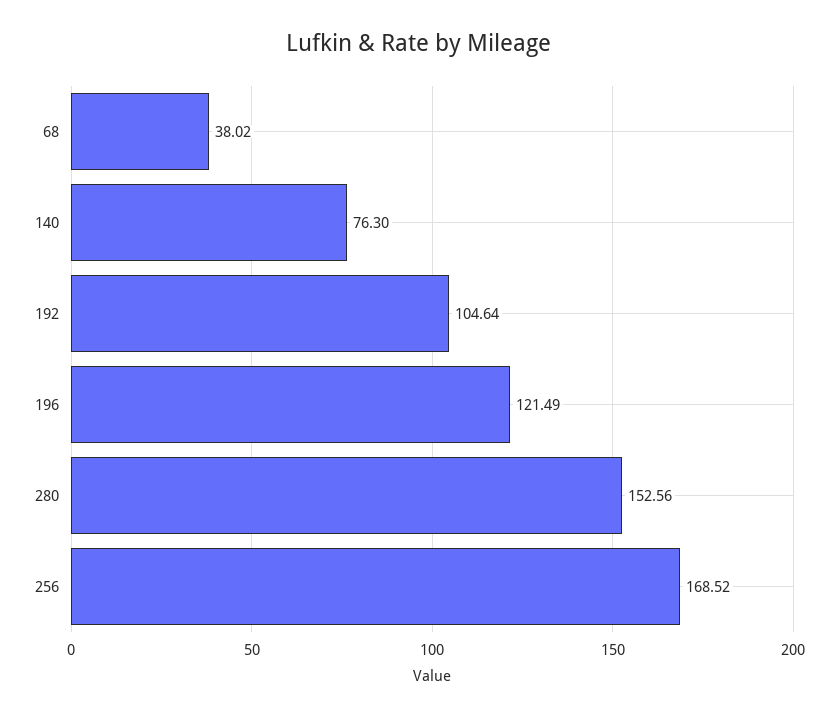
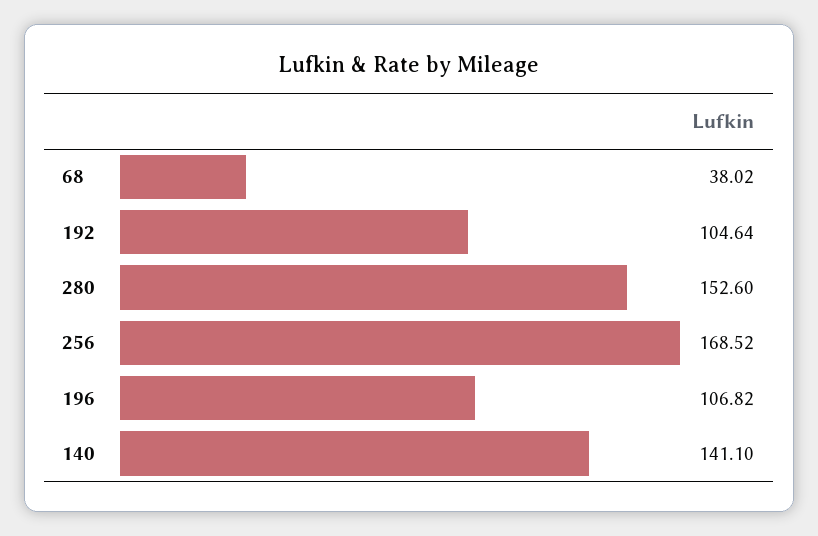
  {
    "68": 38.02,
-   "140": 76.3,
+   "140": 141.1,
    "192": 104.64,
-   "196": 121.49,
+   "196": 106.82,
-   "280": 152.56,
+   "280": 152.6,
    "256": 168.52
  }

